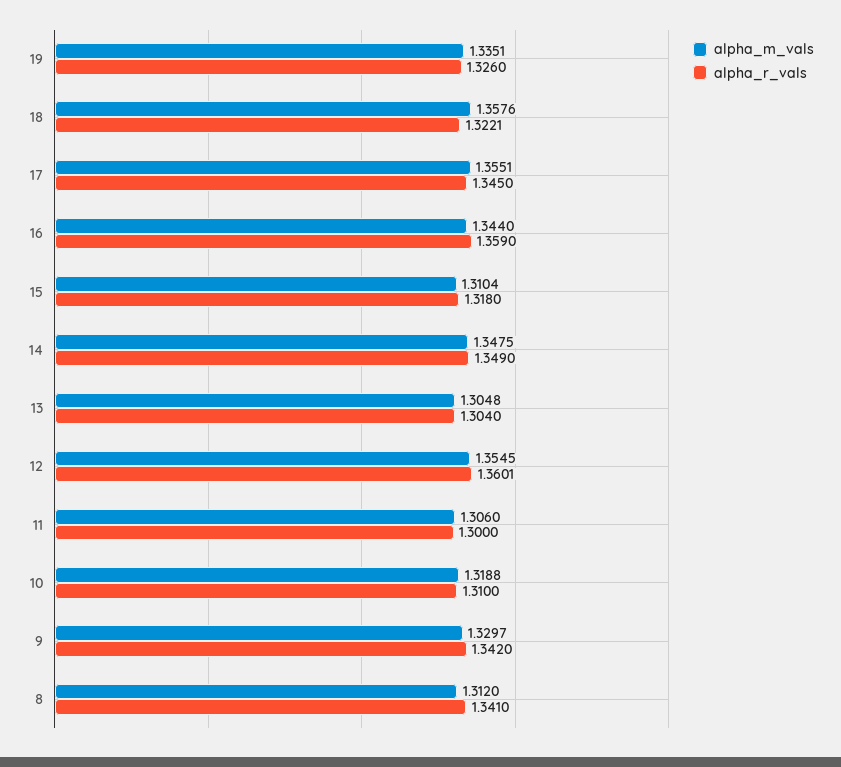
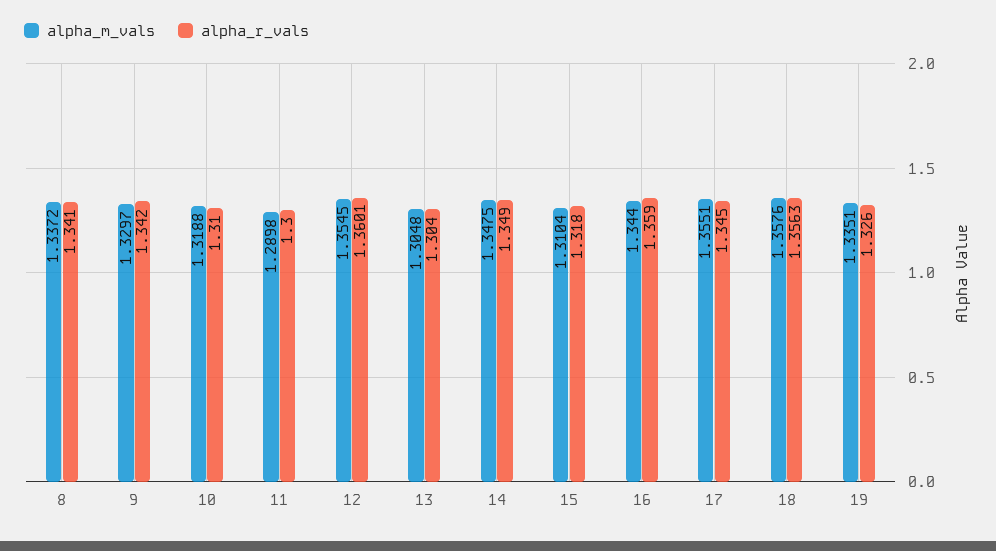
  {
    "alpha_m_vals": {
      "19": 1.3351,
      "18": 1.3576,
      "17": 1.3551,
      "16": 1.344,
      "15": 1.3104,
      "14": 1.3475,
      "13": 1.3048,
      "12": 1.3545,
-     "11": 1.306,
+     "11": 1.2898,
      "10": 1.3188,
      "9": 1.3297,
-     "8": 1.312
+     "8": 1.3372
    },
    "alpha_r_vals": {
      "19": 1.326,
-     "18": 1.3221,
+     "18": 1.3563,
      "17": 1.345,
      "16": 1.359,
      "15": 1.318,
      "14": 1.349,
      "13": 1.304,
      "12": 1.3601,
      "11": 1.3,
      "10": 1.31,
      "9": 1.342,
      "8": 1.341
    }
  }

